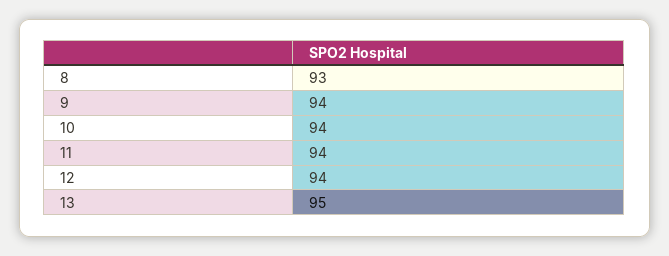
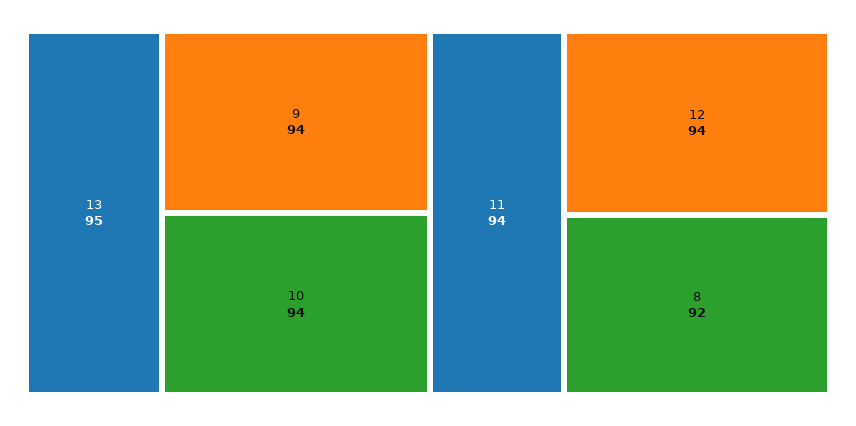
  {
-   "8": 93,
+   "8": 92,
    "9": 94,
    "10": 94,
    "11": 94,
    "12": 94,
    "13": 95
  }

